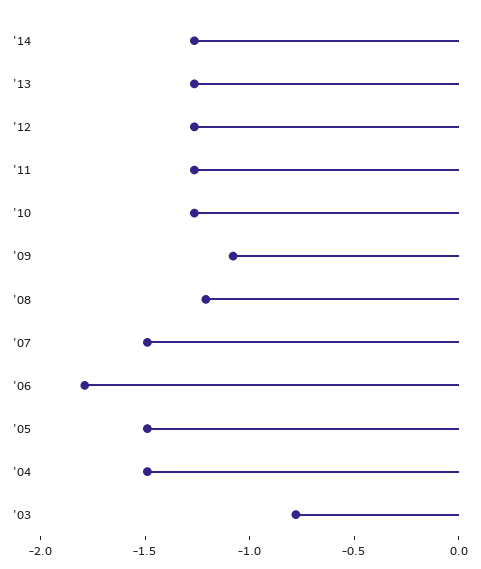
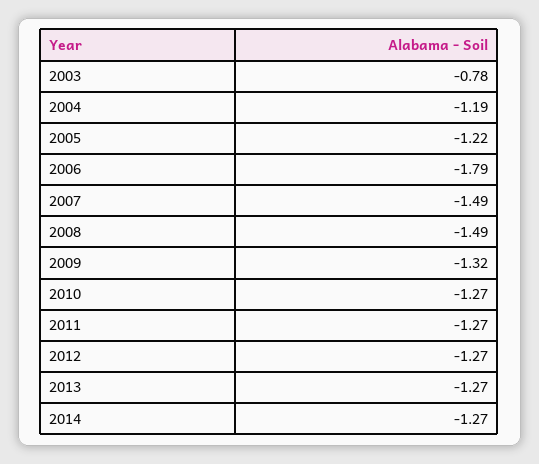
  {
    "'14": -1.27,
    "'13": -1.27,
    "'12": -1.27,
    "'11": -1.27,
    "'10": -1.27,
-   "'09": -1.1,
+   "'09": -1.32,
-   "'08": -1.2,
+   "'08": -1.49,
    "'07": -1.49,
    "'06": -1.79,
-   "'05": -1.5,
+   "'05": -1.22,
-   "'04": -1.5,
+   "'04": -1.19,
    "'03": -0.78
  }

